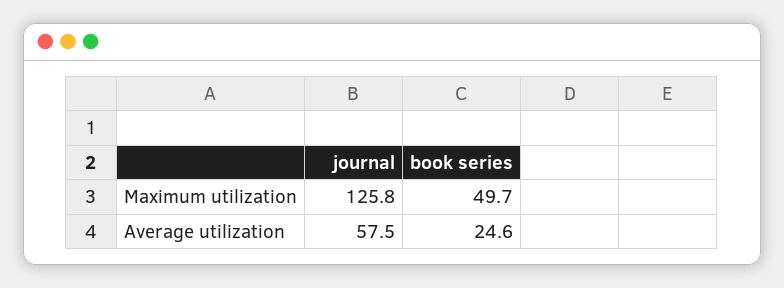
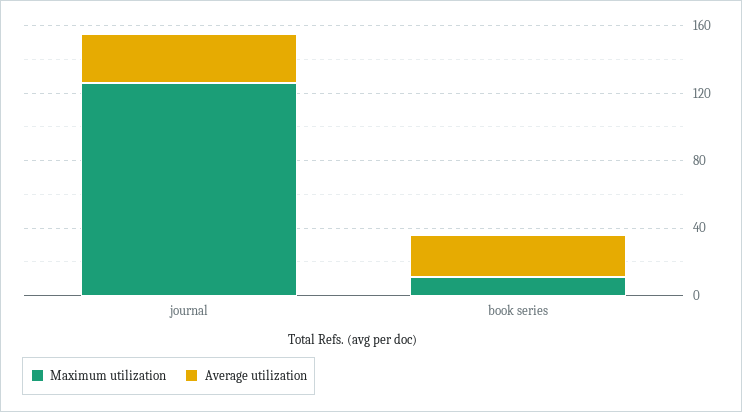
  {
    "Maximum utilization": {
      "journal": 125.8,
-     "book series": 49.7
+     "book series": 10
    },
    "Average utilization": {
-     "journal": 57.5,
+     "journal": 30,
      "book series": 24.6
    }
  }

